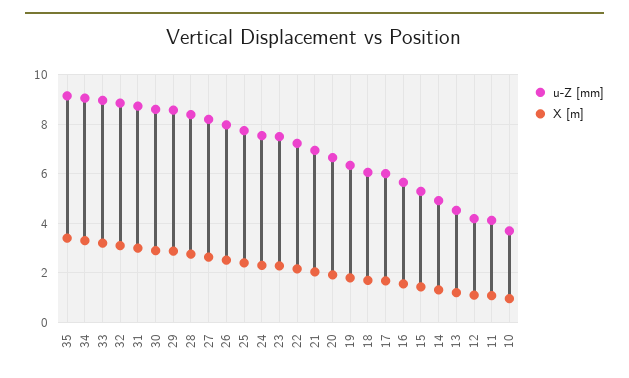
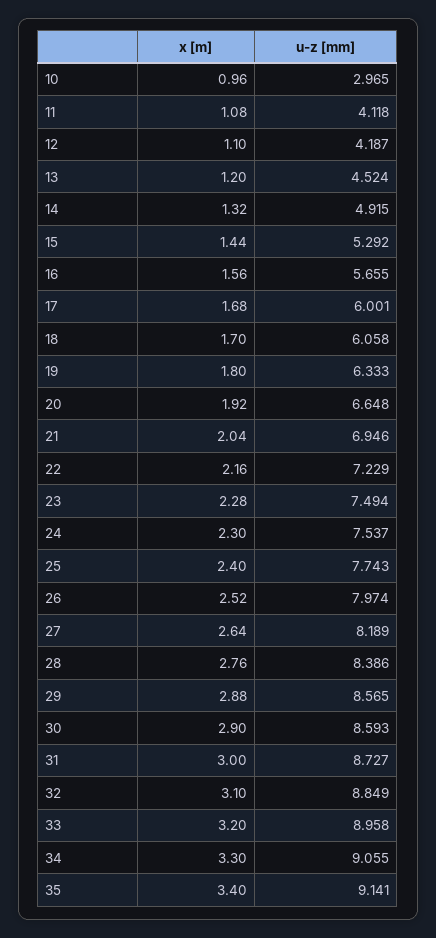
  {
    "u-Z [mm]": {
      "35": 9.141,
      "34": 9.055,
      "33": 8.958,
      "32": 8.849,
      "31": 8.727,
      "30": 8.593,
      "29": 8.565,
      "28": 8.386,
      "27": 8.189,
      "26": 7.974,
      "25": 7.743,
      "24": 7.537,
      "23": 7.494,
      "22": 7.229,
      "21": 6.946,
      "20": 6.648,
      "19": 6.333,
      "18": 6.058,
      "17": 6.001,
      "16": 5.655,
      "15": 5.292,
      "14": 4.915,
      "13": 4.524,
      "12": 4.187,
      "11": 4.118,
-     "10": 3.75
+     "10": 2.965
    },
    "X [m]": {
      "35": 3.4,
      "34": 3.3,
      "33": 3.2,
      "32": 3.1,
      "31": 3,
      "30": 2.9,
      "29": 2.88,
      "28": 2.76,
      "27": 2.64,
      "26": 2.52,
      "25": 2.4,
      "24": 2.3,
      "23": 2.28,
      "22": 2.16,
      "21": 2.04,
      "20": 1.92,
      "19": 1.8,
      "18": 1.7,
      "17": 1.68,
      "16": 1.56,
      "15": 1.44,
      "14": 1.32,
      "13": 1.2,
      "12": 1.1,
      "11": 1.08,
      "10": 0.96
    }
  }

